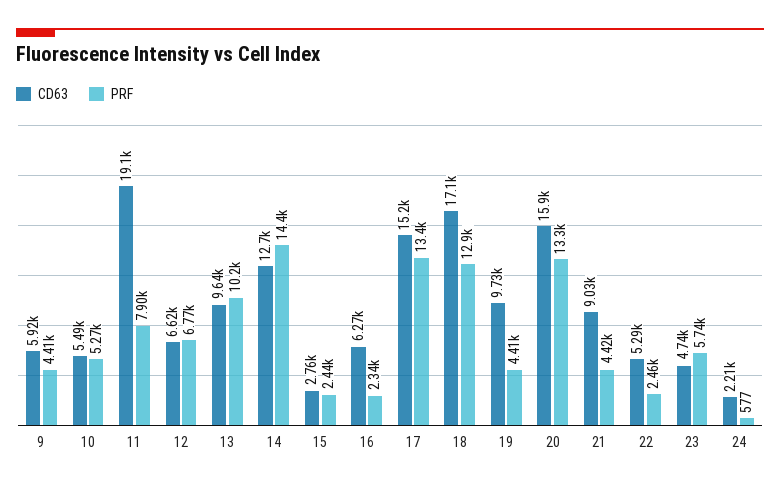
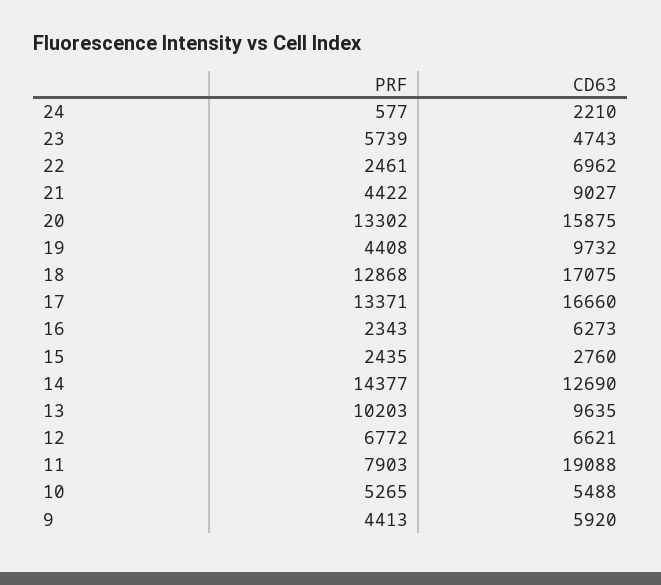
  {
    "CD63": {
      "9": 5920,
      "10": 5488,
      "11": 19088,
      "12": 6621,
      "13": 9635,
      "14": 12690,
      "15": 2760,
      "16": 6273,
-     "17": 15200,
+     "17": 16660,
      "18": 17075,
      "19": 9732,
      "20": 15875,
      "21": 9027,
-     "22": 5290,
+     "22": 6962,
      "23": 4743,
      "24": 2210
    },
    "PRF": {
      "9": 4413,
      "10": 5265,
      "11": 7903,
      "12": 6772,
      "13": 10203,
      "14": 14377,
      "15": 2435,
      "16": 2343,
      "17": 13371,
      "18": 12868,
      "19": 4408,
      "20": 13302,
      "21": 4422,
      "22": 2461,
      "23": 5739,
      "24": 577
    }
  }

